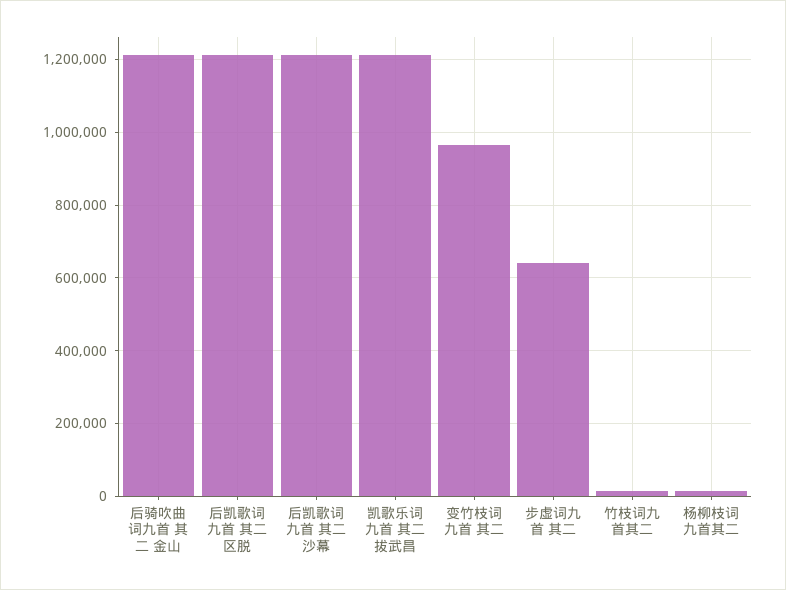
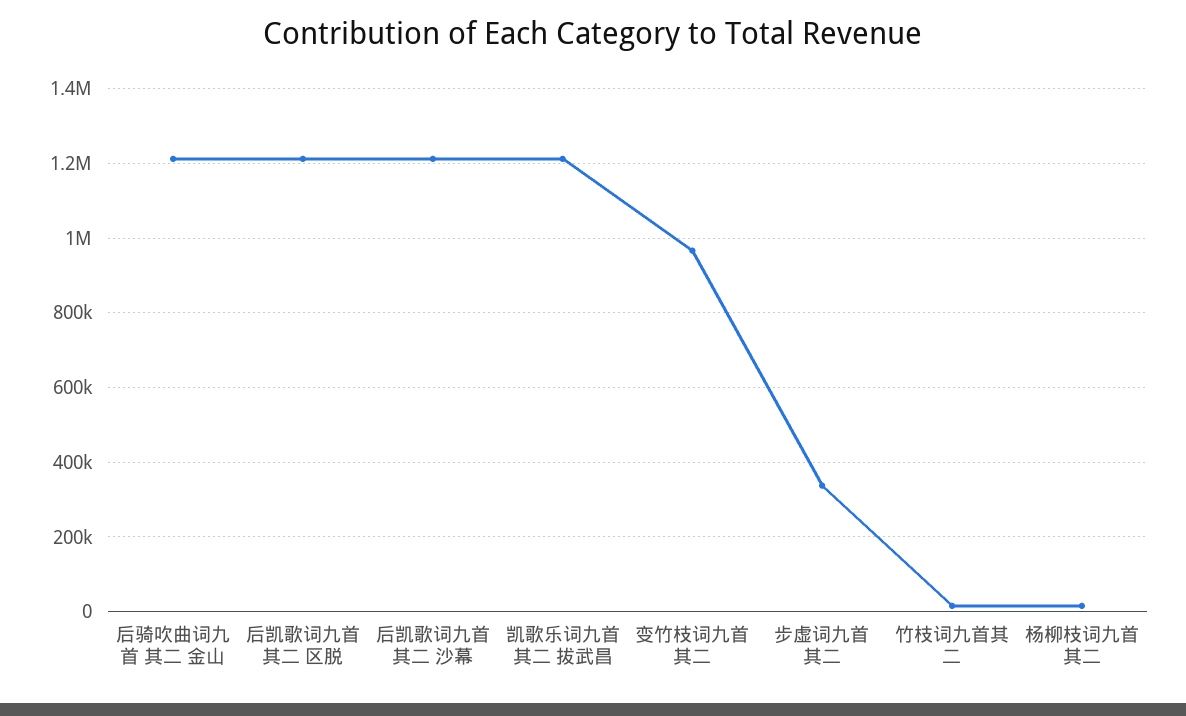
  {
    "后骑吹曲词九首 其二 金山": 1220000,
    "后凯歌词九首 其二 区脱": 1220000,
    "后凯歌词九首 其二 沙幕": 1220000,
    "凯歌乐词九首 其二 拔武昌": 1220000,
    "变竹枝词九首 其二": 960000,
-   "步虚词九首 其二": 640000,
+   "步虚词九首 其二": 340000,
    "竹枝词九首其二": 20000,
    "杨柳枝词九首其二": 20000
  }

